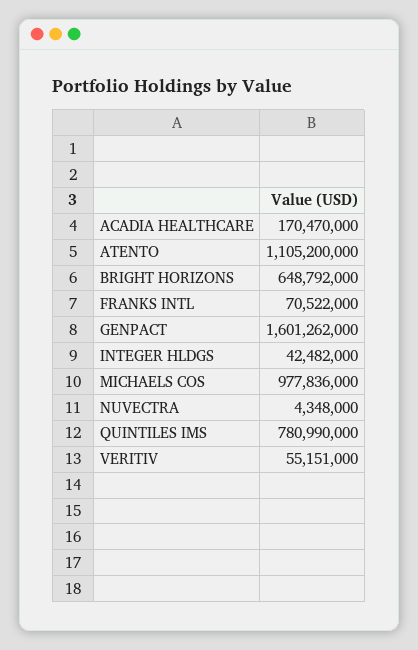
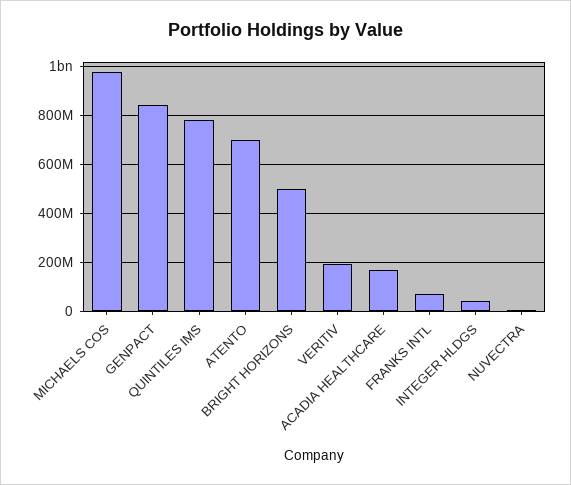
  {
    "ACADIA HEALTHCARE": 170470000,
-   "ATENTO": 1105200000,
+   "ATENTO": 700000000,
-   "BRIGHT HORIZONS": 648792000,
+   "BRIGHT HORIZONS": 500000000,
    "FRANKS INTL": 70522000,
-   "GENPACT": 1601262000,
+   "GENPACT": 850000000,
    "INTEGER HLDGS": 42482000,
    "MICHAELS COS": 977836000,
    "NUVECTRA": 4348000,
    "QUINTILES IMS": 780990000,
-   "VERITIV": 55151000
+   "VERITIV": 200000000
  }

